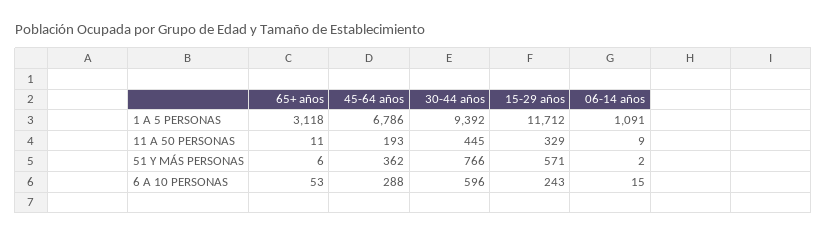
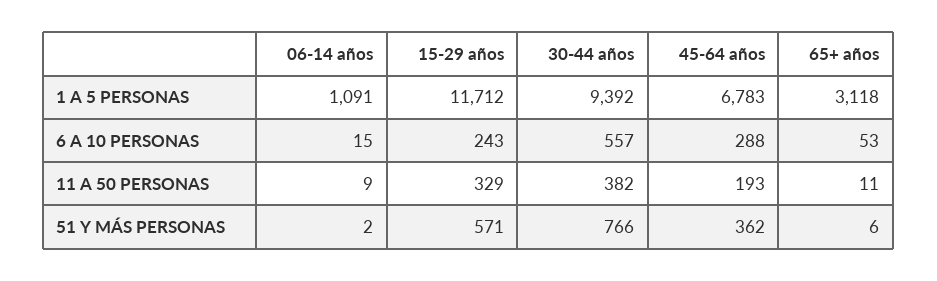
  {
    "65+ años": {
      "1 A 5 PERSONAS": 3118,
      "11 A 50 PERSONAS": 11,
      "51 Y MÁS PERSONAS": 6,
      "6 A 10 PERSONAS": 53
    },
    "45-64 años": {
-     "1 A 5 PERSONAS": 6786,
+     "1 A 5 PERSONAS": 6783,
      "11 A 50 PERSONAS": 193,
      "51 Y MÁS PERSONAS": 362,
      "6 A 10 PERSONAS": 288
    },
    "30-44 años": {
      "1 A 5 PERSONAS": 9392,
-     "11 A 50 PERSONAS": 445,
+     "11 A 50 PERSONAS": 382,
      "51 Y MÁS PERSONAS": 766,
-     "6 A 10 PERSONAS": 596
+     "6 A 10 PERSONAS": 557
    },
    "15-29 años": {
      "1 A 5 PERSONAS": 11712,
      "11 A 50 PERSONAS": 329,
      "51 Y MÁS PERSONAS": 571,
      "6 A 10 PERSONAS": 243
    },
    "06-14 años": {
      "1 A 5 PERSONAS": 1091,
      "11 A 50 PERSONAS": 9,
      "51 Y MÁS PERSONAS": 2,
      "6 A 10 PERSONAS": 15
    }
  }

